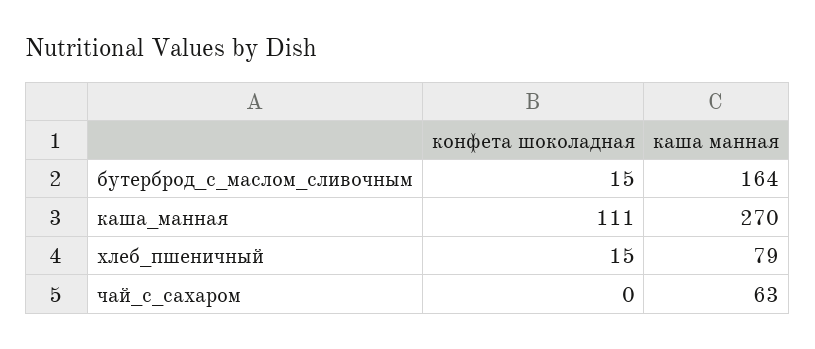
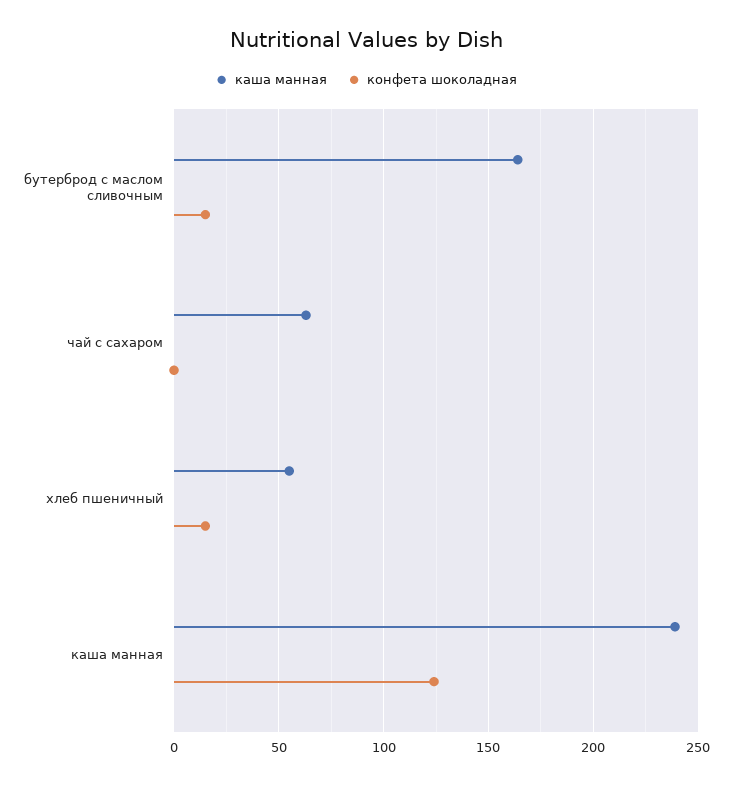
  {
    "конфета шоколадная": {
      "бутерброд_с_маслом_сливочным": 15,
-     "каша_манная": 111,
+     "каша_манная": 125,
      "хлеб_пшеничный": 15,
      "чай_с_сахаром": 0
    },
    "каша манная": {
      "бутерброд_с_маслом_сливочным": 164,
-     "каша_манная": 270,
+     "каша_манная": 240,
-     "хлеб_пшеничный": 79,
+     "хлеб_пшеничный": 55,
      "чай_с_сахаром": 63
    }
  }

